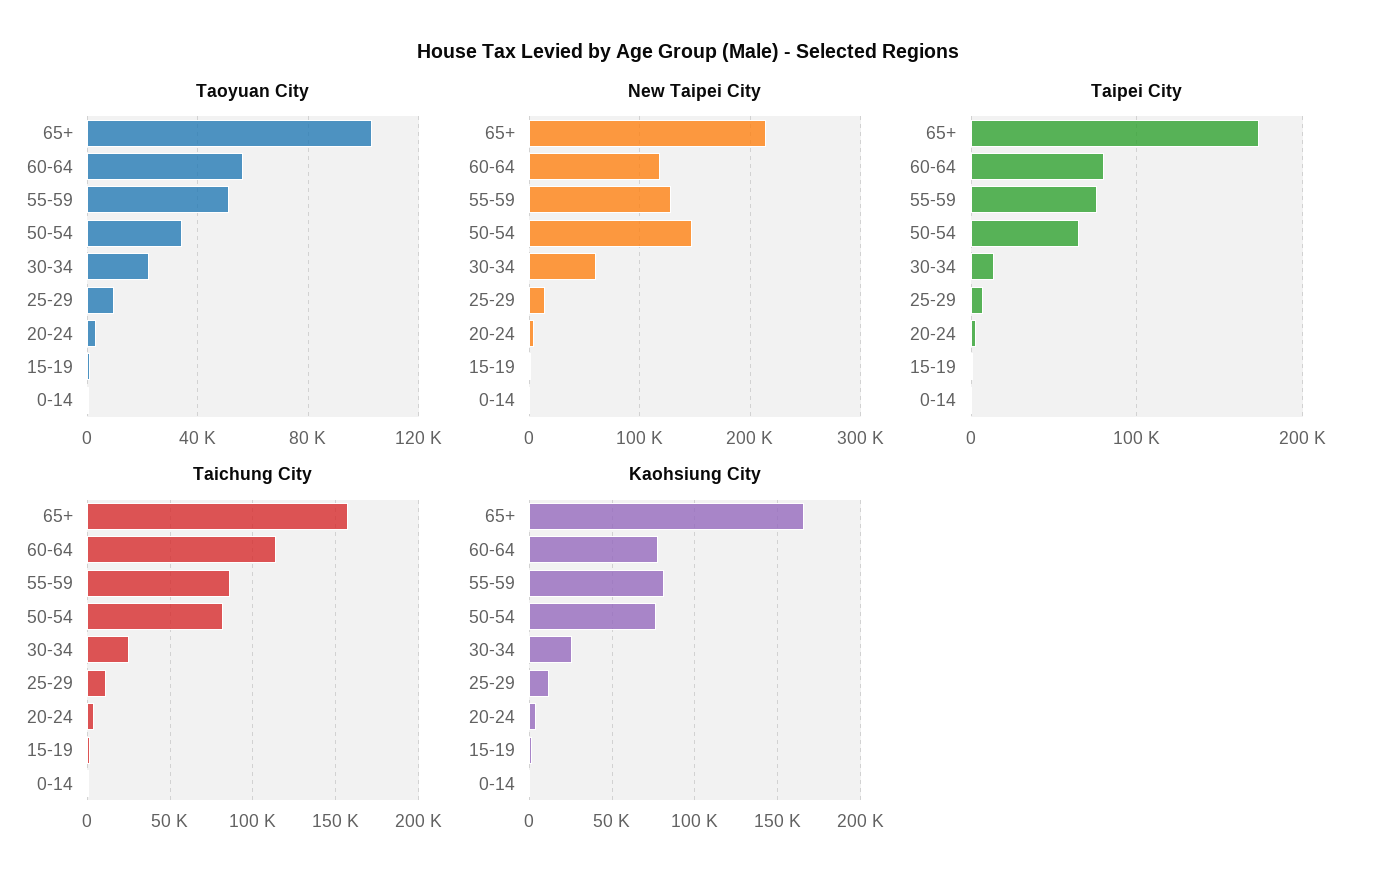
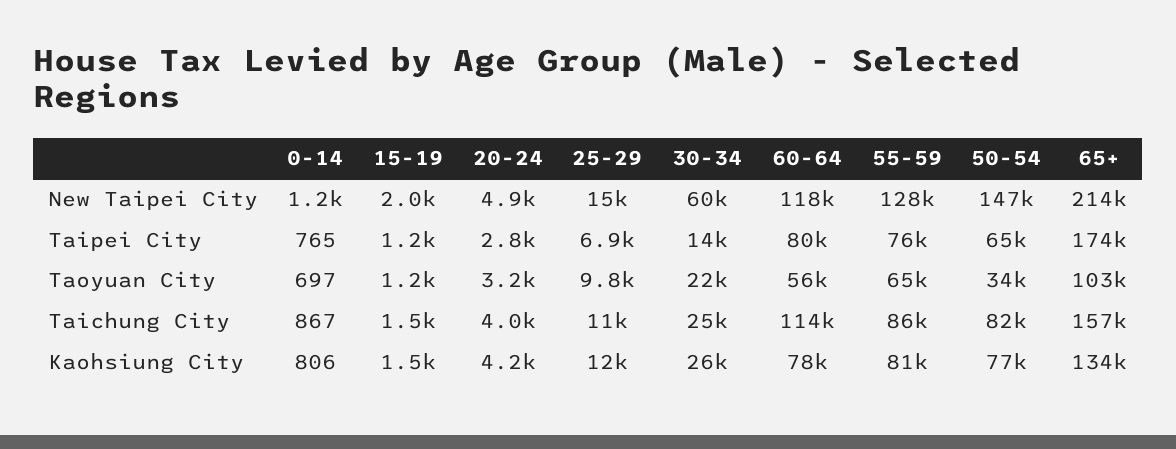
  {
    "Taoyuan City": {
      "65+": 103000,
      "60-64": 56000,
-     "55-59": 50000,
+     "55-59": 65000,
      "50-54": 34000,
      "30-34": 22000,
      "25-29": 9800,
      "20-24": 3200,
      "15-19": 1200,
      "0-14": 697
    },
    "New Taipei City": {
      "65+": 214000,
      "60-64": 118000,
      "55-59": 128000,
      "50-54": 147000,
      "30-34": 60000,
      "25-29": 15000,
      "20-24": 4900,
      "15-19": 2000,
      "0-14": 1200
    },
    "Taipei City": {
      "65+": 174000,
      "60-64": 80000,
      "55-59": 76000,
      "50-54": 65000,
      "30-34": 14000,
      "25-29": 6900,
      "20-24": 2800,
      "15-19": 1200,
      "0-14": 765
    },
    "Taichung City": {
      "65+": 157000,
      "60-64": 114000,
      "55-59": 86000,
      "50-54": 82000,
      "30-34": 25000,
      "25-29": 11000,
      "20-24": 4000,
      "15-19": 1500,
      "0-14": 867
    },
    "Kaohsiung City": {
-     "65+": 165000,
+     "65+": 134000,
      "60-64": 78000,
      "55-59": 81000,
      "50-54": 77000,
      "30-34": 26000,
      "25-29": 12000,
      "20-24": 4200,
      "15-19": 1500,
      "0-14": 806
    }
  }

